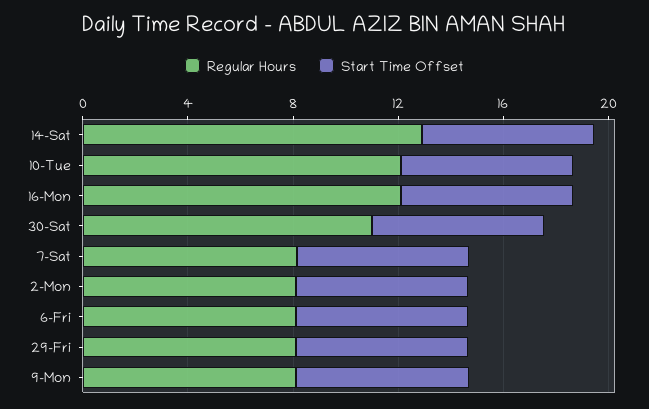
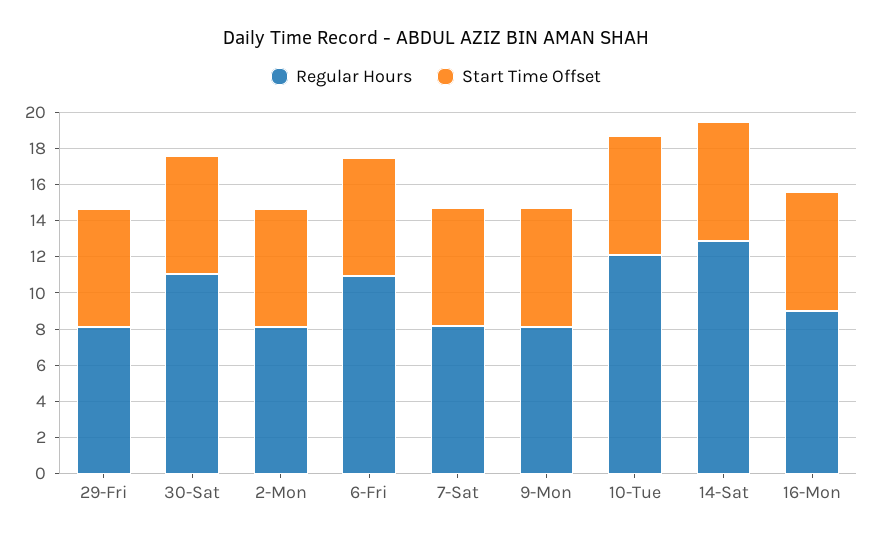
  {
    "Regular Hours": {
      "14-Sat": 13,
      "10-Tue": 12,
-     "16-Mon": 12,
+     "16-Mon": 9,
      "30-Sat": 11,
      "7-Sat": 8,
      "2-Mon": 8,
-     "6-Fri": 8,
+     "6-Fri": 11,
      "29-Fri": 8,
      "9-Mon": 8
    },
    "Start Time Offset": {
      "14-Sat": 6.5,
      "10-Tue": 6.5,
      "16-Mon": 6.5,
      "30-Sat": 6.5,
      "7-Sat": 6.5,
      "2-Mon": 6.5,
      "6-Fri": 6.5,
      "29-Fri": 6.5,
      "9-Mon": 6.5
    }
  }

